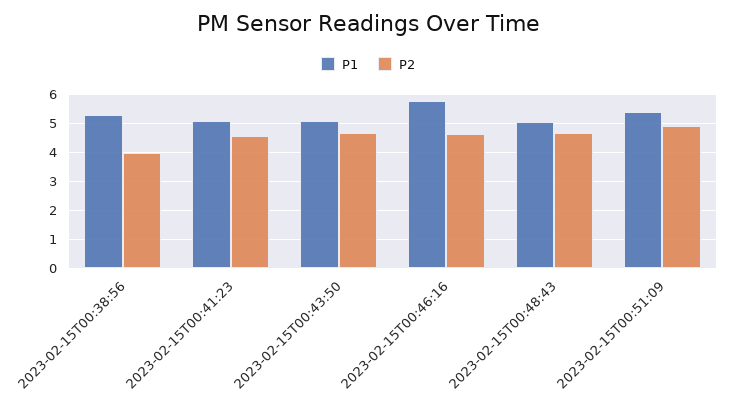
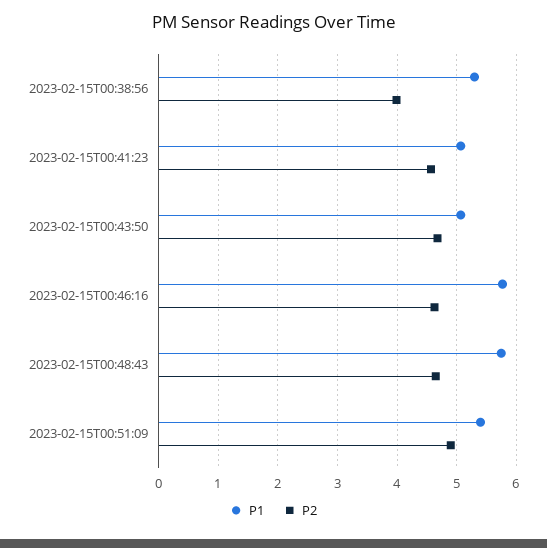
  {
    "P1": {
      "2023-02-15T00:38:56": 5.4,
      "2023-02-15T00:41:23": 5,
      "2023-02-15T00:43:50": 5,
      "2023-02-15T00:46:16": 5.8,
-     "2023-02-15T00:48:43": 5,
+     "2023-02-15T00:48:43": 5.8,
      "2023-02-15T00:51:09": 5.4
    },
    "P2": {
      "2023-02-15T00:38:56": 4,
      "2023-02-15T00:41:23": 4.6,
      "2023-02-15T00:43:50": 4.6,
      "2023-02-15T00:46:16": 4.6,
      "2023-02-15T00:48:43": 4.6,
      "2023-02-15T00:51:09": 5
    }
  }

